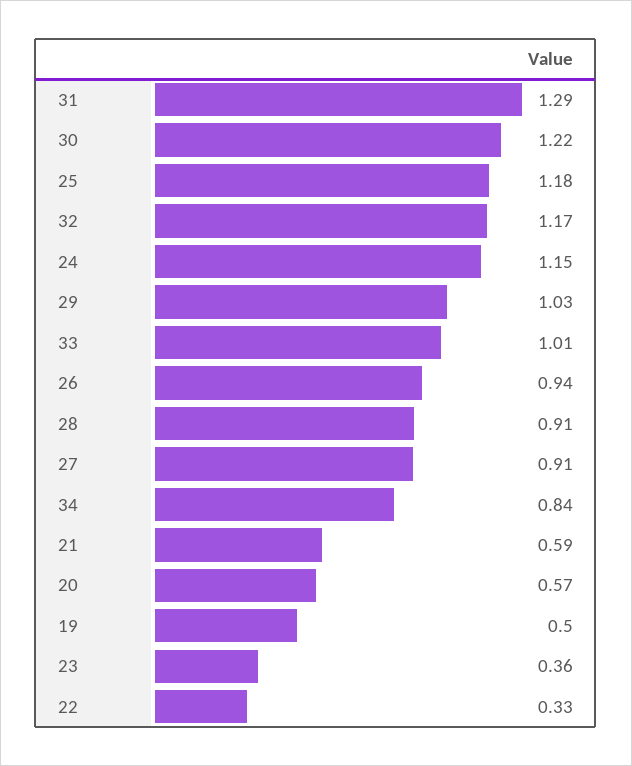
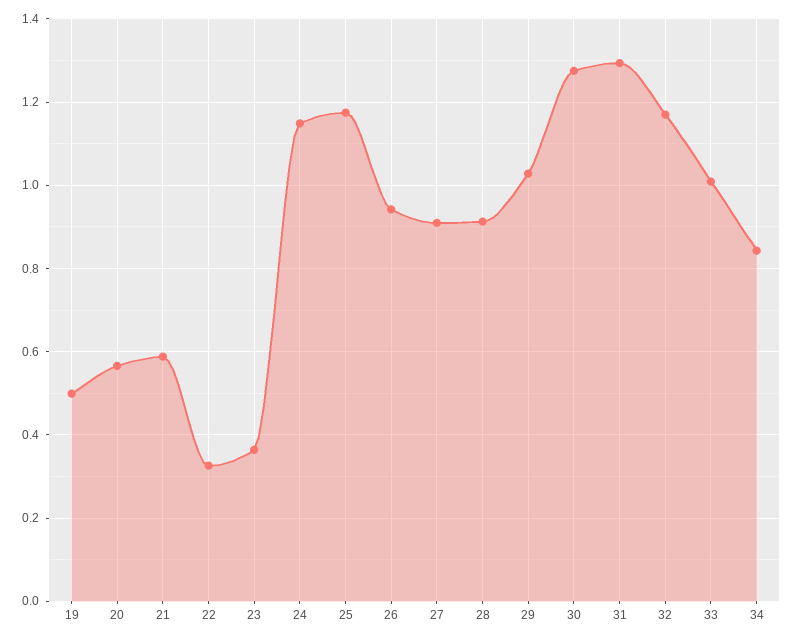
  {
    "31": 1.29,
-   "30": 1.22,
+   "30": 1.28,
    "25": 1.18,
    "32": 1.17,
    "24": 1.15,
    "29": 1.03,
    "33": 1.01,
    "26": 0.94,
    "28": 0.91,
    "27": 0.91,
    "34": 0.84,
    "21": 0.59,
    "20": 0.57,
    "19": 0.5,
    "23": 0.36,
    "22": 0.33
  }

